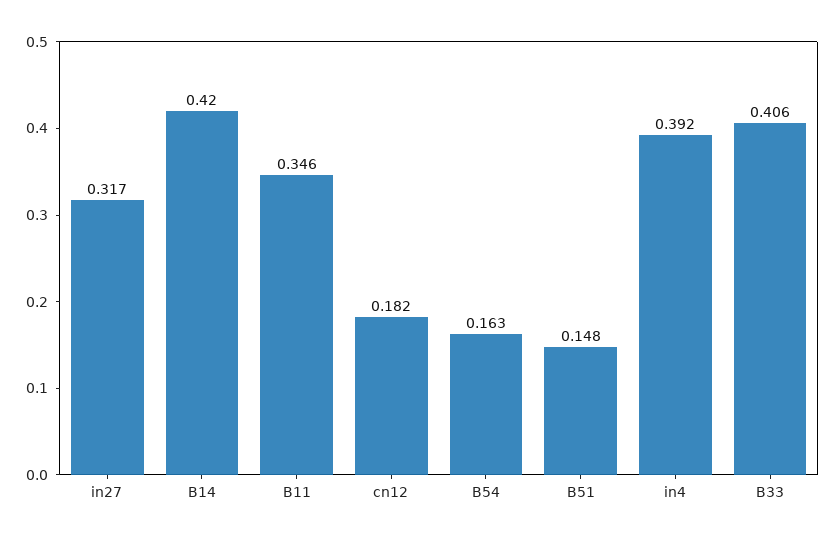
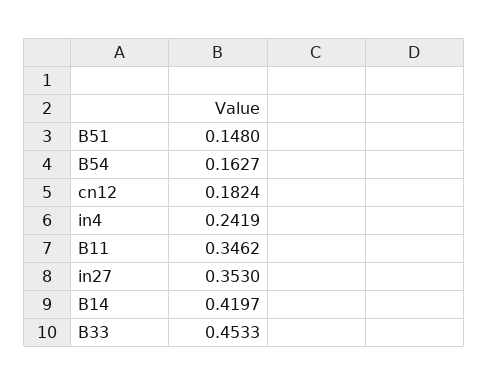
  {
-   "in27": 0.317,
+   "in27": 0.353,
    "B14": 0.4197,
    "B11": 0.3462,
    "cn12": 0.1824,
    "B54": 0.1627,
    "B51": 0.148,
-   "in4": 0.392,
+   "in4": 0.2419,
-   "B33": 0.406
+   "B33": 0.4533
  }

